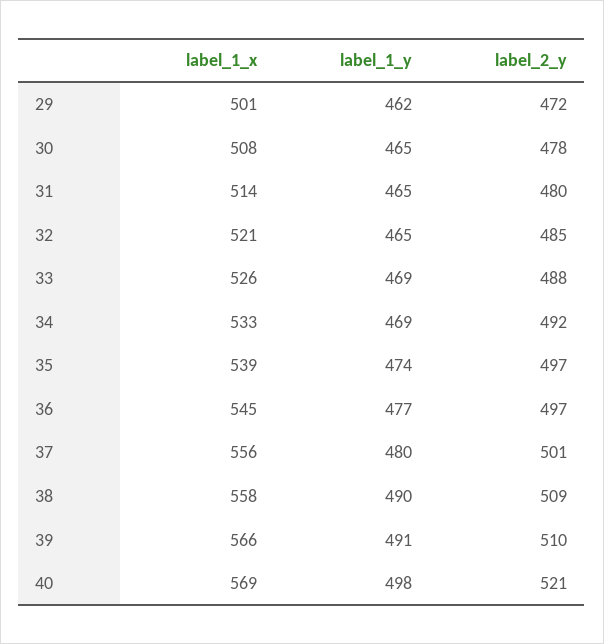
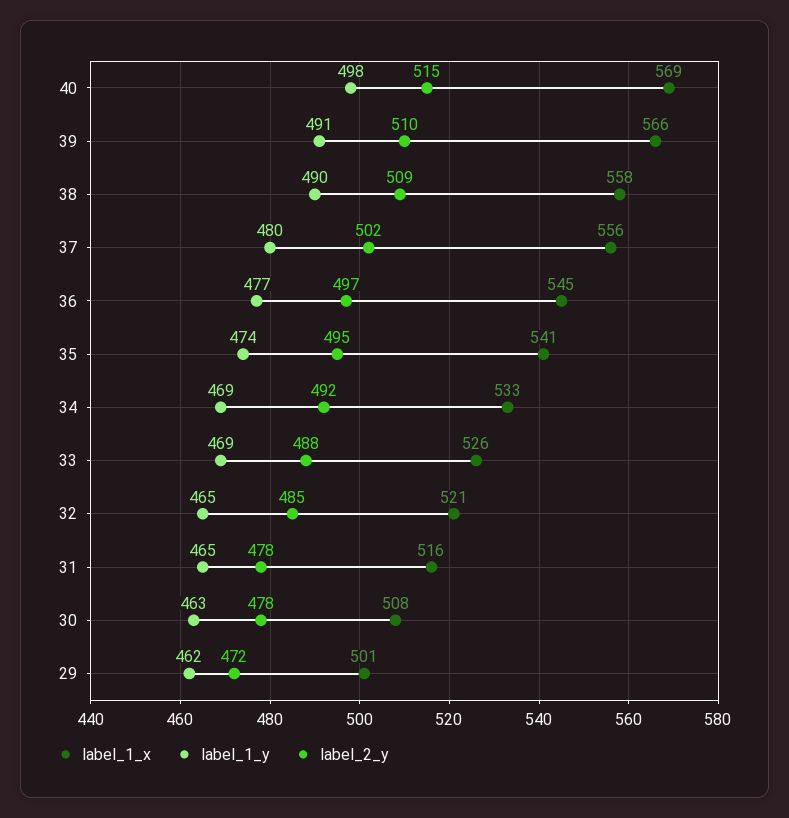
  {
    "label_1_x": {
      "29": 501,
      "30": 508,
-     "31": 514,
+     "31": 516,
      "32": 521,
      "33": 526,
      "34": 533,
-     "35": 539,
+     "35": 541,
      "36": 545,
      "37": 556,
      "38": 558,
      "39": 566,
      "40": 569
    },
    "label_1_y": {
      "29": 462,
-     "30": 465,
+     "30": 463,
      "31": 465,
      "32": 465,
      "33": 469,
      "34": 469,
      "35": 474,
      "36": 477,
      "37": 480,
      "38": 490,
      "39": 491,
      "40": 498
    },
    "label_2_y": {
      "29": 472,
      "30": 478,
-     "31": 480,
+     "31": 478,
      "32": 485,
      "33": 488,
      "34": 492,
-     "35": 497,
+     "35": 495,
      "36": 497,
-     "37": 501,
+     "37": 502,
      "38": 509,
      "39": 510,
-     "40": 521
+     "40": 515
    }
  }

